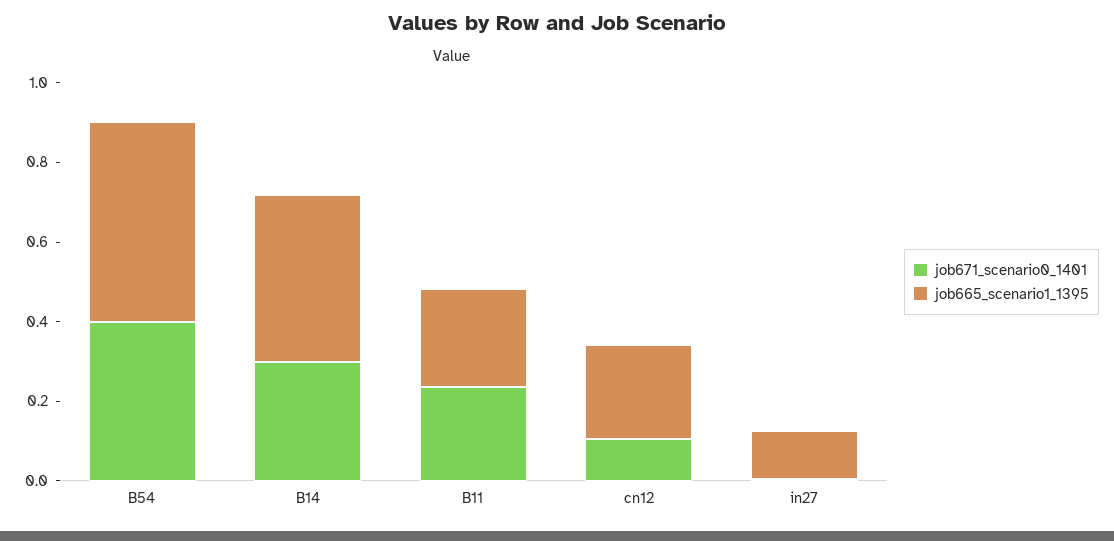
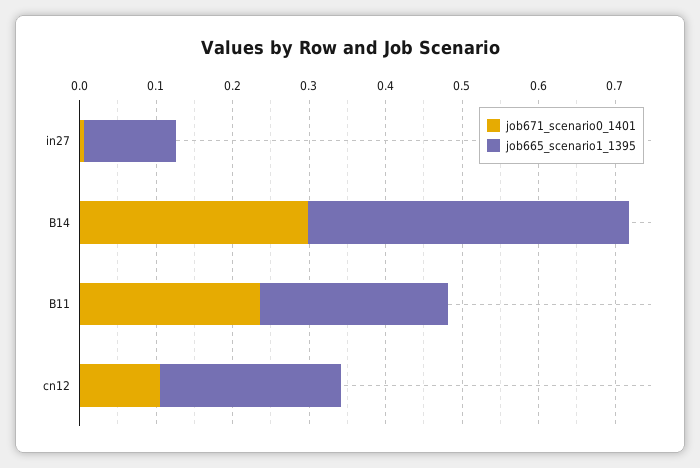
  {
    "job671_scenario0_1401": {
-     "B54": 0.4,
      "B14": 0.3,
      "B11": 0.24,
      "cn12": 0.1,
      "in27": 0
    },
    "job665_scenario1_1395": {
-     "B54": 0.5,
      "B14": 0.42,
      "B11": 0.24,
      "cn12": 0.24,
      "in27": 0.12
    }
  }

